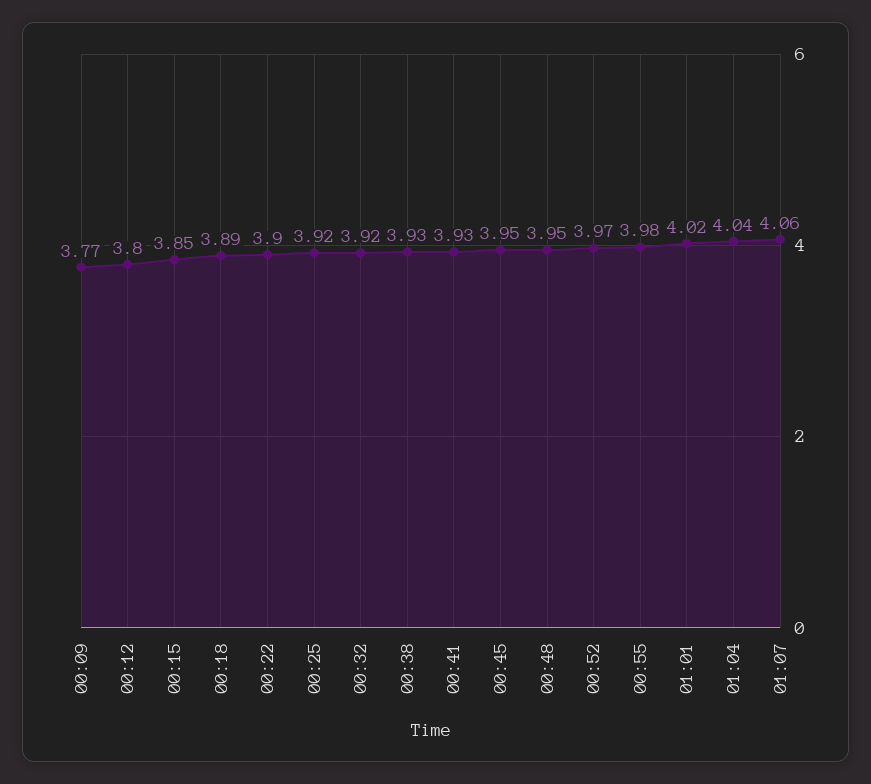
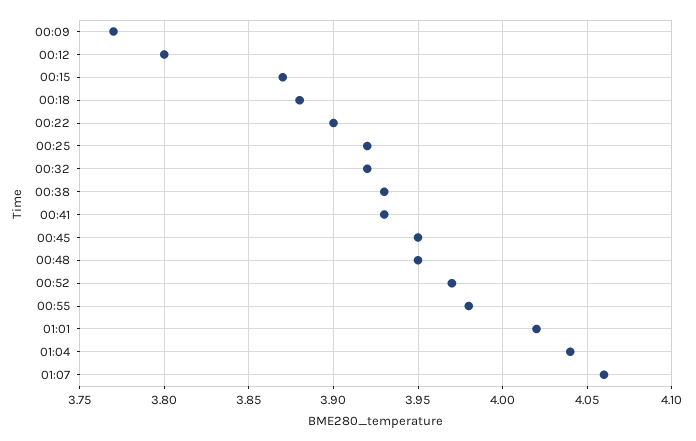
  {
    "00:09": 3.77,
    "00:12": 3.8,
-   "00:15": 3.85,
+   "00:15": 3.87,
-   "00:18": 3.89,
+   "00:18": 3.88,
    "00:22": 3.9,
    "00:25": 3.92,
    "00:32": 3.92,
    "00:38": 3.93,
    "00:41": 3.93,
    "00:45": 3.95,
    "00:48": 3.95,
    "00:52": 3.97,
    "00:55": 3.98,
    "01:01": 4.02,
    "01:04": 4.04,
    "01:07": 4.06
  }

